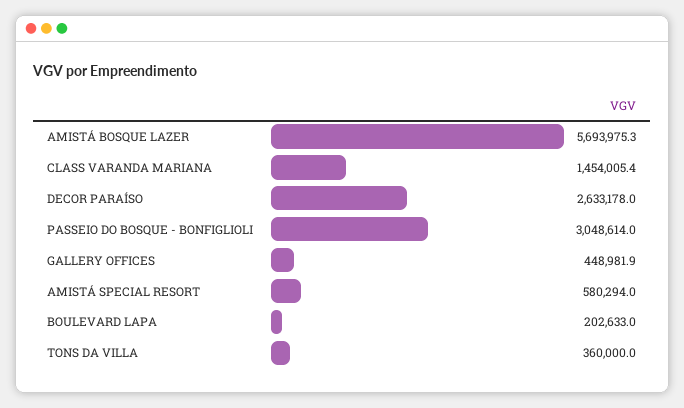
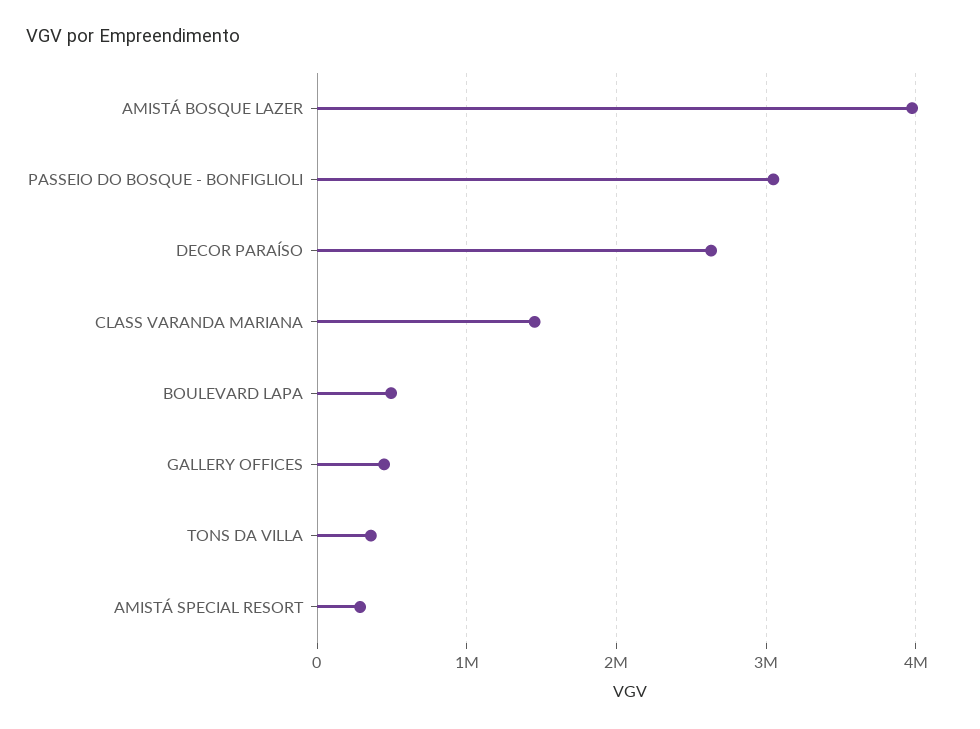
  {
-   "AMISTÁ BOSQUE LAZER": 5693975.3,
+   "AMISTÁ BOSQUE LAZER": 4000000,
    "CLASS VARANDA MARIANA": 1454005.4,
    "DECOR PARAÍSO": 2633178,
    "PASSEIO DO BOSQUE - BONFIGLIOLI": 3048614,
    "GALLERY OFFICES": 448981.9,
-   "AMISTÁ SPECIAL RESORT": 580294,
+   "AMISTÁ SPECIAL RESORT": 300000,
-   "BOULEVARD LAPA": 202633,
+   "BOULEVARD LAPA": 500000,
    "TONS DA VILLA": 360000
  }

